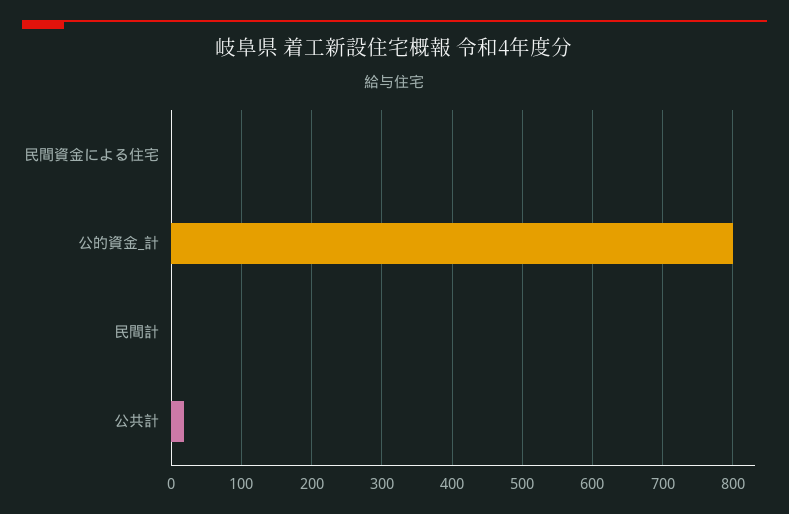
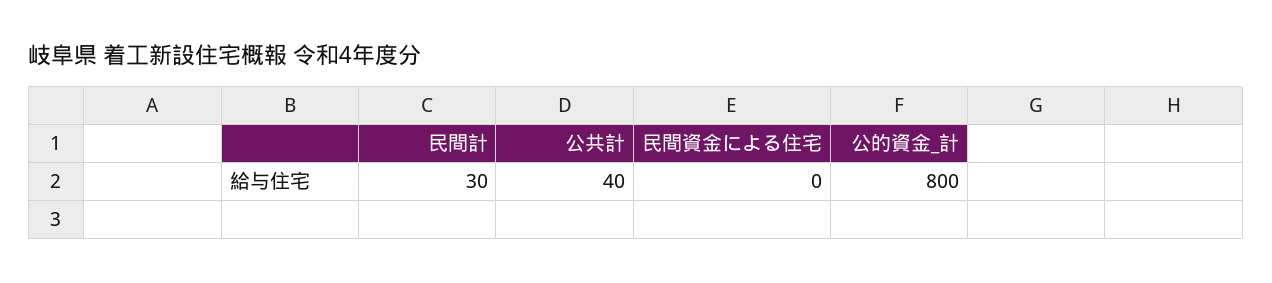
  {
    "民間資金による住宅": 0,
    "公的資金_計": 800,
-   "民間計": 0,
+   "民間計": 30,
-   "公共計": 20
+   "公共計": 40
  }

